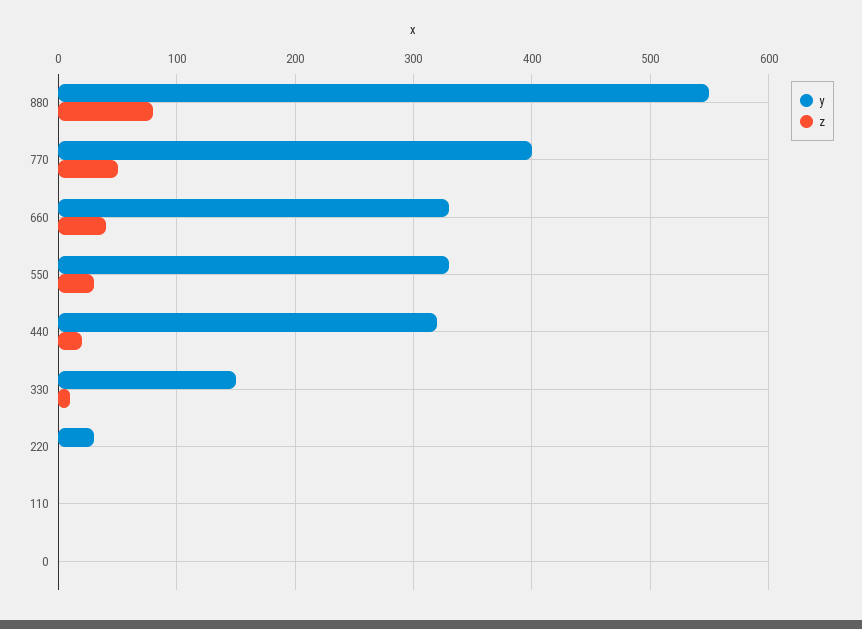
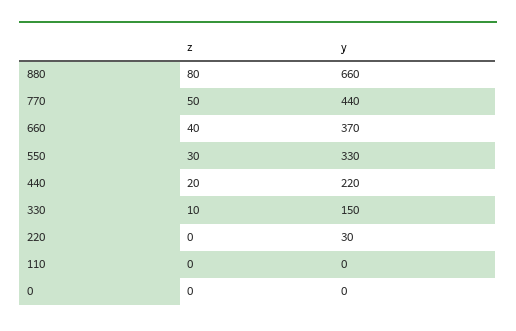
  {
    "y": {
-     "880": 550,
+     "880": 660,
-     "770": 400,
+     "770": 440,
-     "660": 330,
+     "660": 370,
      "550": 330,
-     "440": 320,
+     "440": 220,
      "330": 150,
      "220": 30,
      "110": 0,
      "0": 0
    },
    "z": {
      "880": 80,
      "770": 50,
      "660": 40,
      "550": 30,
      "440": 20,
      "330": 10,
      "220": 0,
      "110": 0,
      "0": 0
    }
  }

